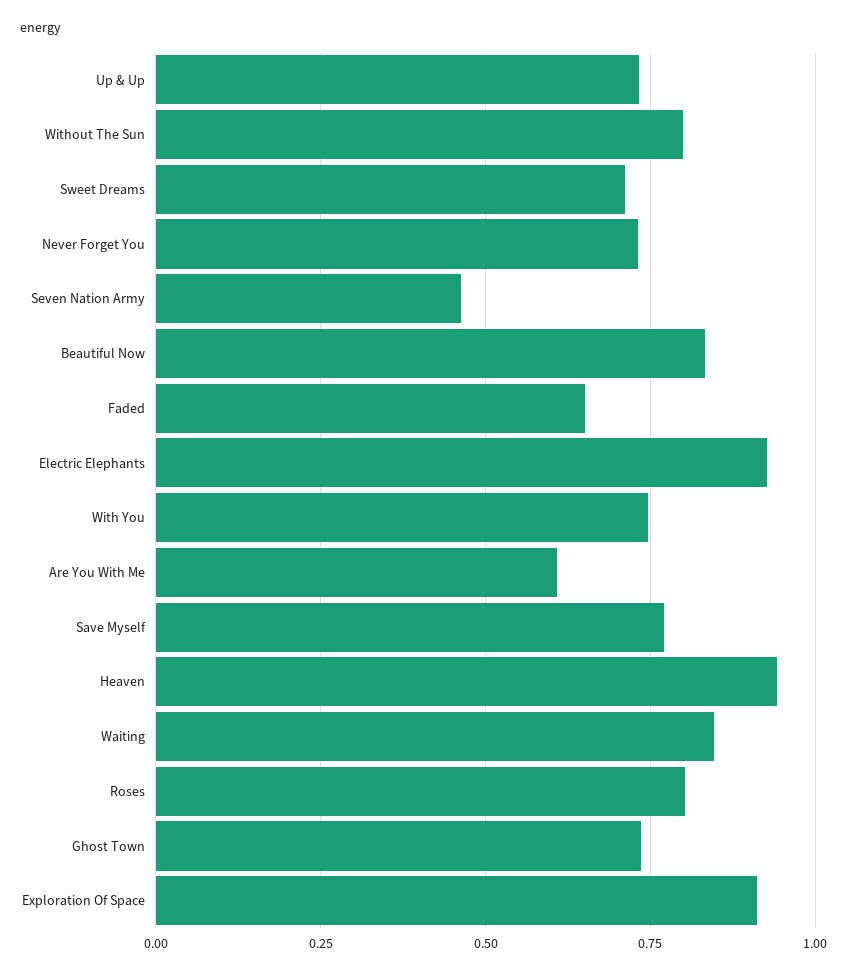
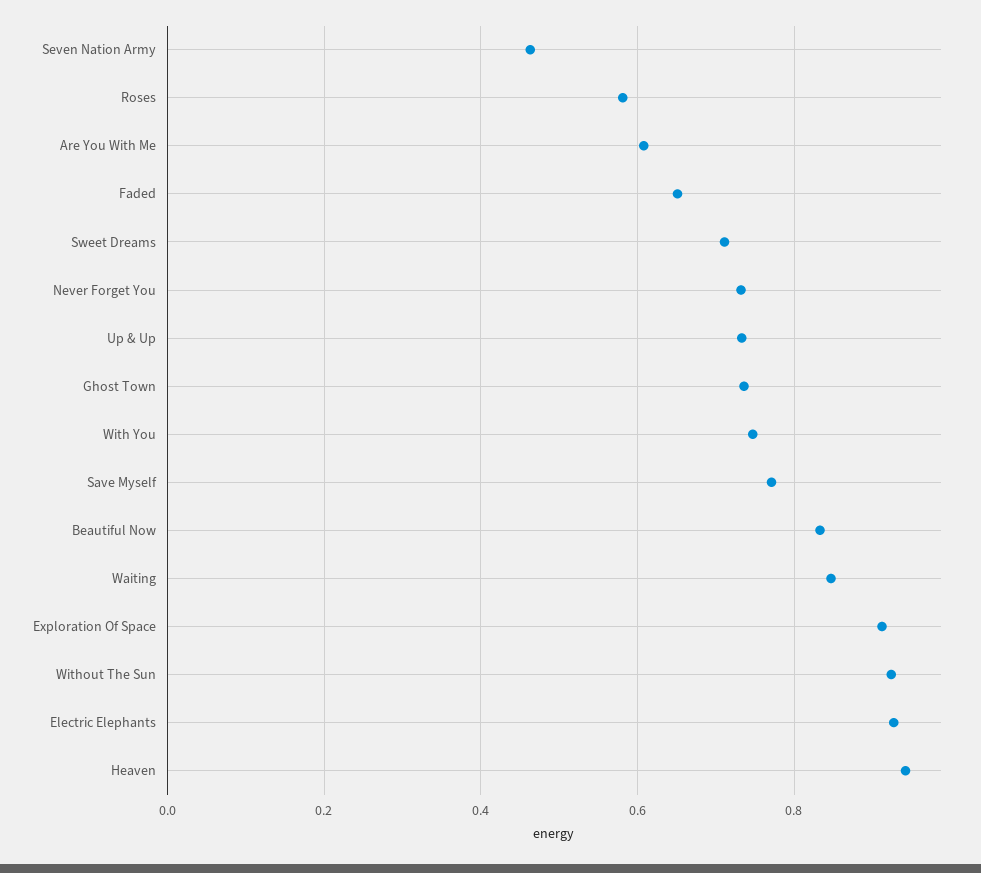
  {
    "Up & Up": 0.74,
-   "Without The Sun": 0.8,
+   "Without The Sun": 0.92,
    "Sweet Dreams": 0.72,
    "Never Forget You": 0.74,
    "Seven Nation Army": 0.46,
    "Beautiful Now": 0.84,
    "Faded": 0.66,
    "Electric Elephants": 0.92,
    "With You": 0.74,
    "Are You With Me": 0.6,
    "Save Myself": 0.78,
    "Heaven": 0.94,
    "Waiting": 0.84,
-   "Roses": 0.8,
+   "Roses": 0.58,
    "Ghost Town": 0.74,
    "Exploration Of Space": 0.92
  }

